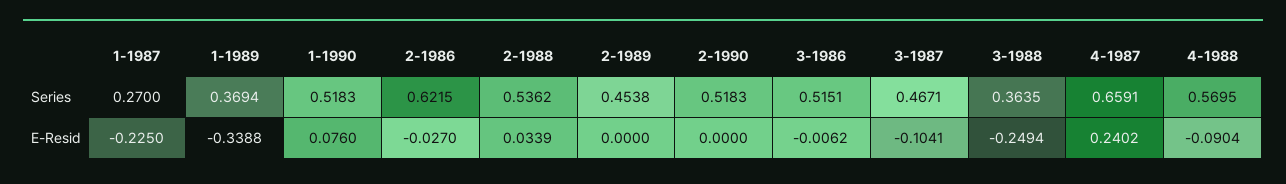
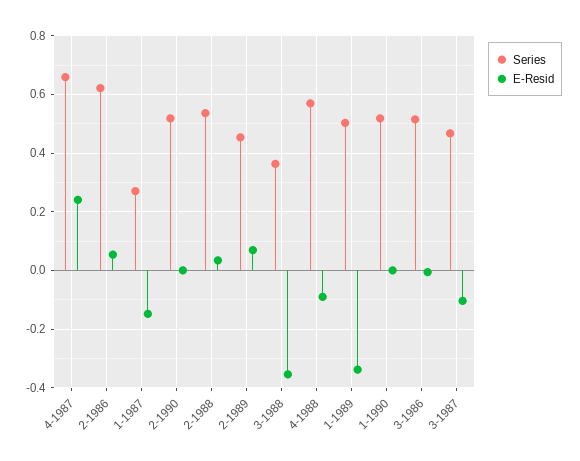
  {
    "Series": {
      "1-1987": 0.27,
-     "1-1989": 0.3694,
+     "1-1989": 0.5,
      "1-1990": 0.5183,
      "2-1986": 0.6215,
      "2-1988": 0.5362,
      "2-1989": 0.4538,
      "2-1990": 0.5183,
      "3-1986": 0.5151,
      "3-1987": 0.4671,
      "3-1988": 0.3635,
      "4-1987": 0.6591,
      "4-1988": 0.5695
    },
    "E-Resid": {
-     "1-1987": -0.225,
+     "1-1987": -0.15,
      "1-1989": -0.3388,
-     "1-1990": 0.076,
+     "1-1990": 0,
-     "2-1986": -0.027,
+     "2-1986": 0.05,
      "2-1988": 0.0339,
-     "2-1989": 0,
+     "2-1989": 0.075,
      "2-1990": 0,
      "3-1986": -0.0062,
      "3-1987": -0.1041,
-     "3-1988": -0.2494,
+     "3-1988": -0.35,
      "4-1987": 0.2402,
      "4-1988": -0.0904
    }
  }

